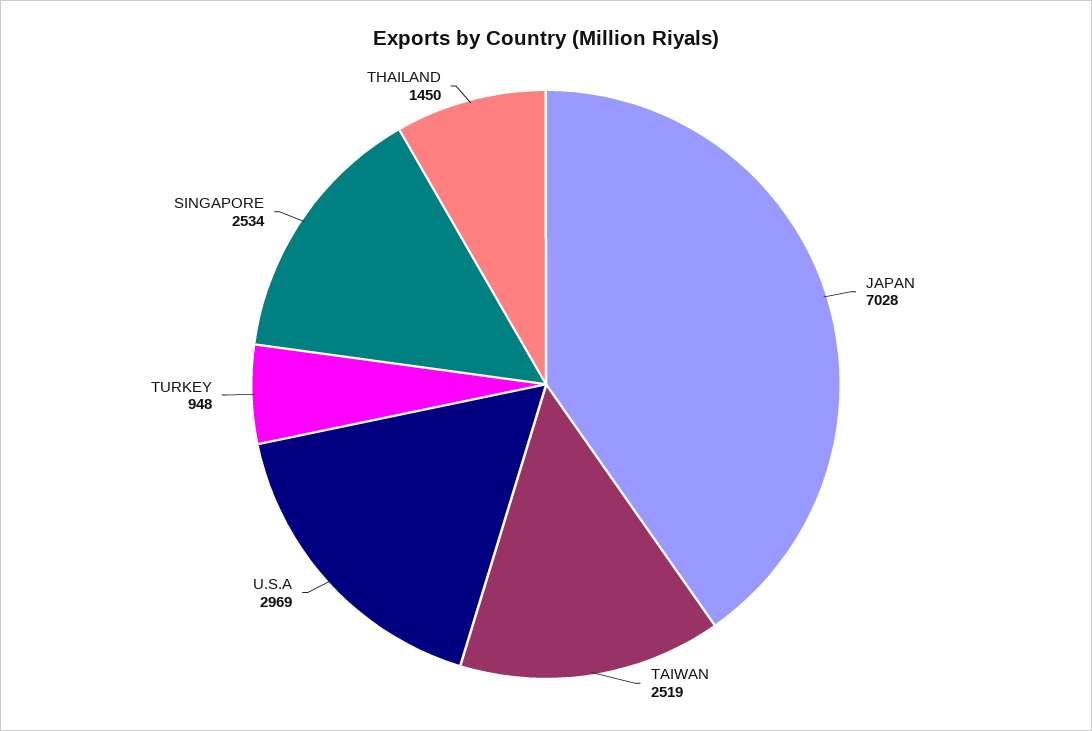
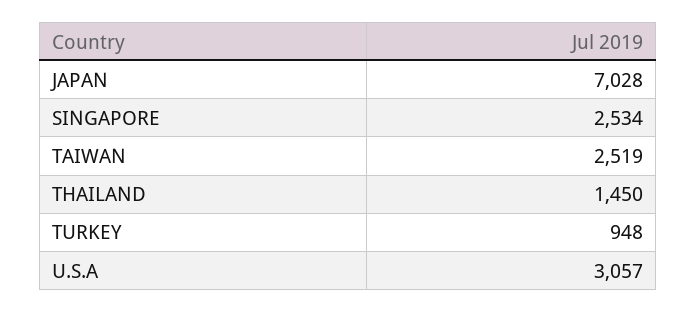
  {
    "JAPAN": 7028,
    "TAIWAN": 2519,
-   "U.S.A": 2969,
+   "U.S.A": 3057,
    "TURKEY": 948,
    "SINGAPORE": 2534,
    "THAILAND": 1450
  }

